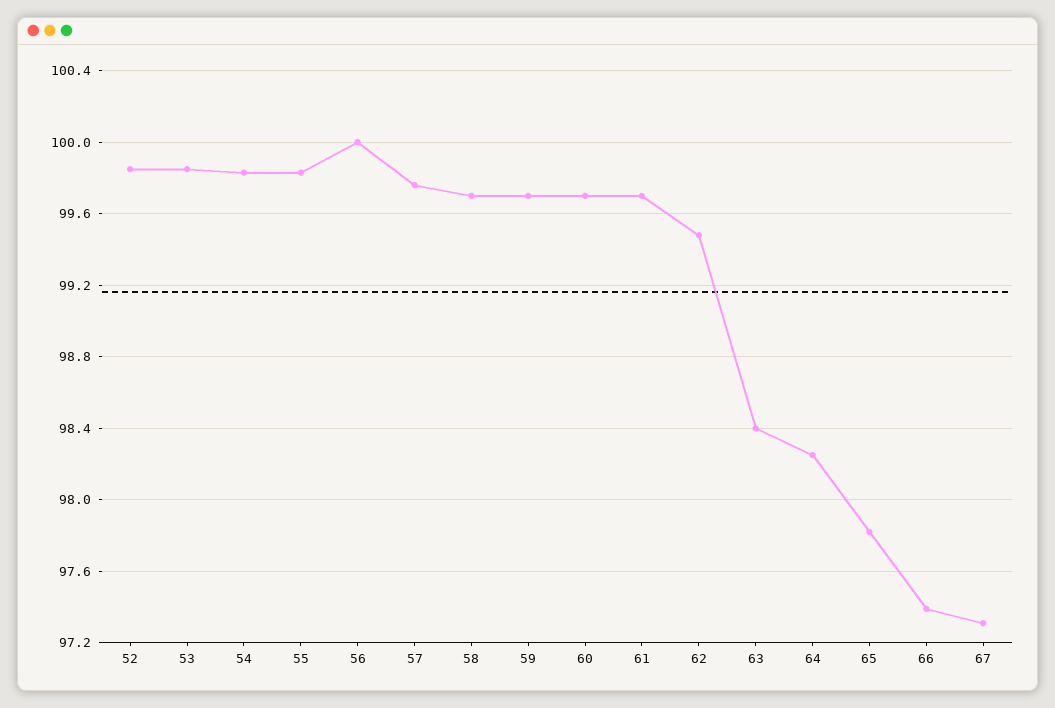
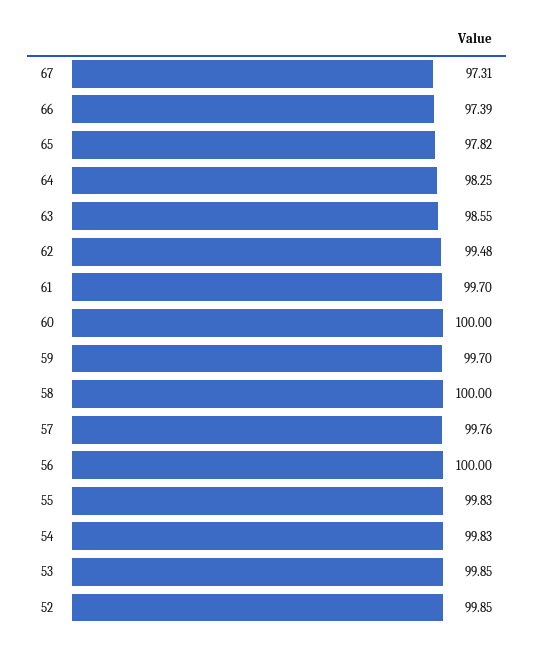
  {
    "52": 99.85,
    "53": 99.85,
    "54": 99.83,
    "55": 99.83,
    "56": 100,
    "57": 99.76,
-   "58": 99.7,
+   "58": 100,
    "59": 99.7,
-   "60": 99.7,
+   "60": 100,
    "61": 99.7,
    "62": 99.48,
-   "63": 98.4,
+   "63": 98.55,
    "64": 98.25,
    "65": 97.82,
    "66": 97.39,
    "67": 97.31
  }

